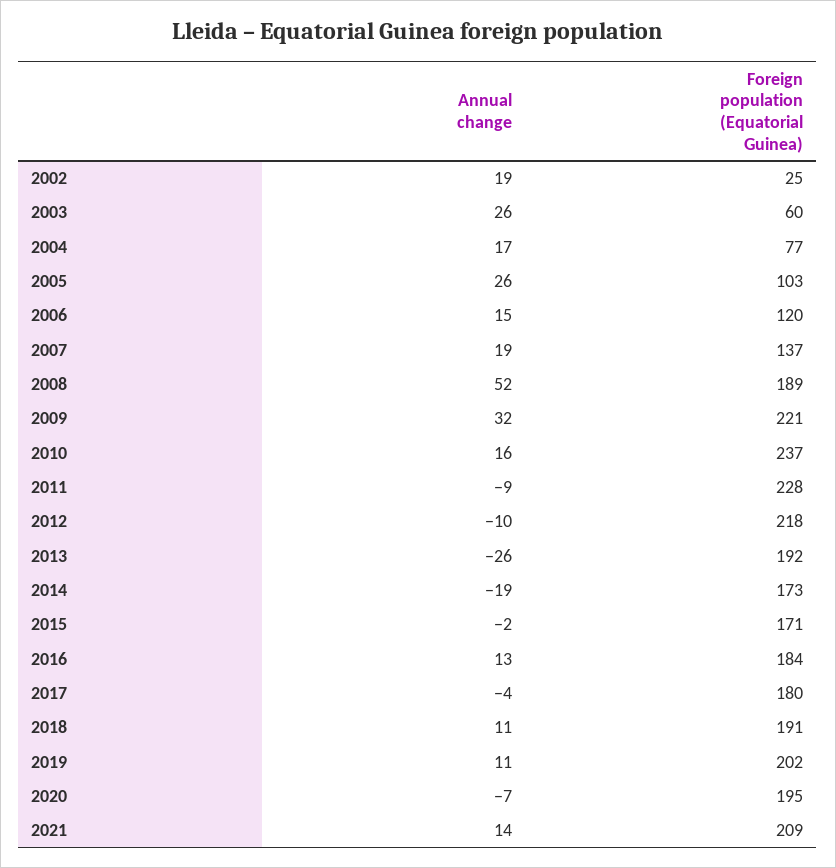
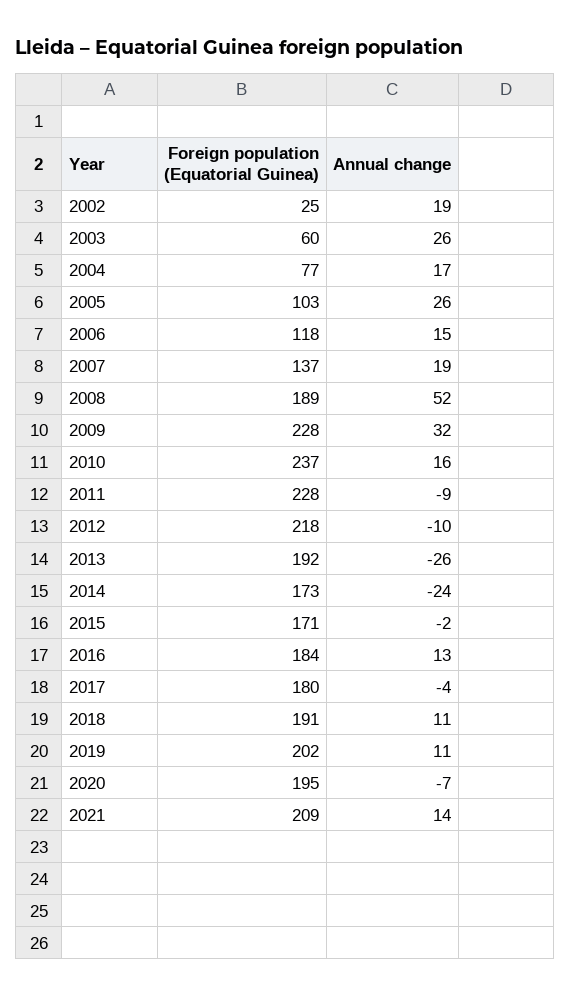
  {
    "Annual change": {
      "2002": 19,
      "2003": 26,
      "2004": 17,
      "2005": 26,
      "2006": 15,
      "2007": 19,
      "2008": 52,
      "2009": 32,
      "2010": 16,
      "2011": -9,
      "2012": -10,
      "2013": -26,
-     "2014": -19,
+     "2014": -24,
      "2015": -2,
      "2016": 13,
      "2017": -4,
      "2018": 11,
      "2019": 11,
      "2020": -7,
      "2021": 14
    },
    "Foreign population (Equatorial Guinea)": {
      "2002": 25,
      "2003": 60,
      "2004": 77,
      "2005": 103,
-     "2006": 120,
+     "2006": 118,
      "2007": 137,
      "2008": 189,
-     "2009": 221,
+     "2009": 228,
      "2010": 237,
      "2011": 228,
      "2012": 218,
      "2013": 192,
      "2014": 173,
      "2015": 171,
      "2016": 184,
      "2017": 180,
      "2018": 191,
      "2019": 202,
      "2020": 195,
      "2021": 209
    }
  }

